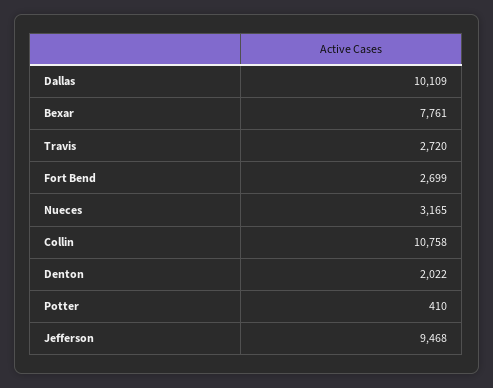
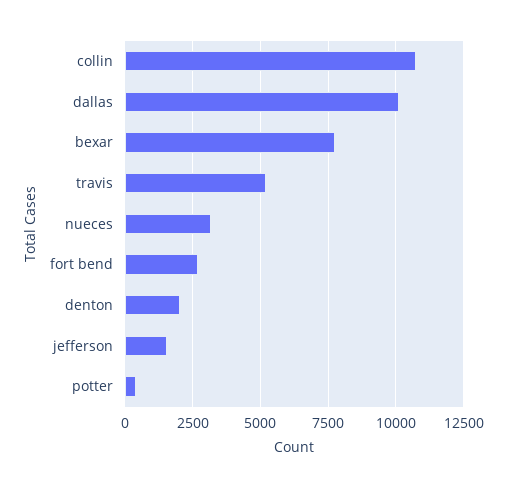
  {
    "Dallas": 10109,
    "Bexar": 7761,
-   "Travis": 2720,
+   "Travis": 5250,
    "Fort Bend": 2699,
    "Nueces": 3165,
    "Collin": 10758,
    "Denton": 2022,
    "Potter": 410,
-   "Jefferson": 9468
+   "Jefferson": 1500
  }

